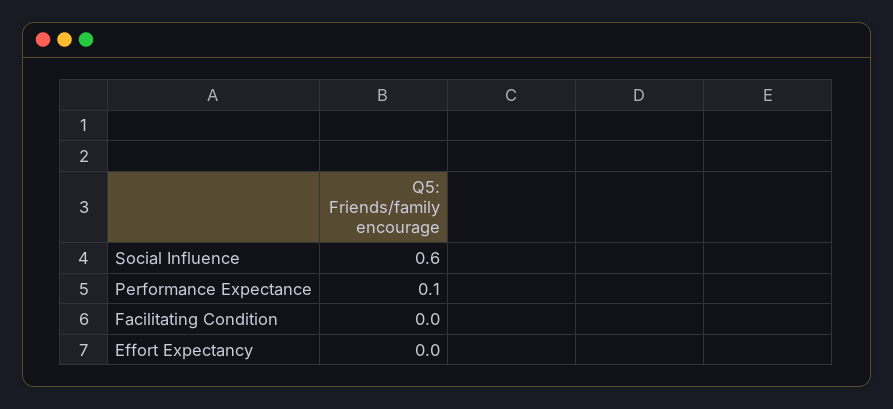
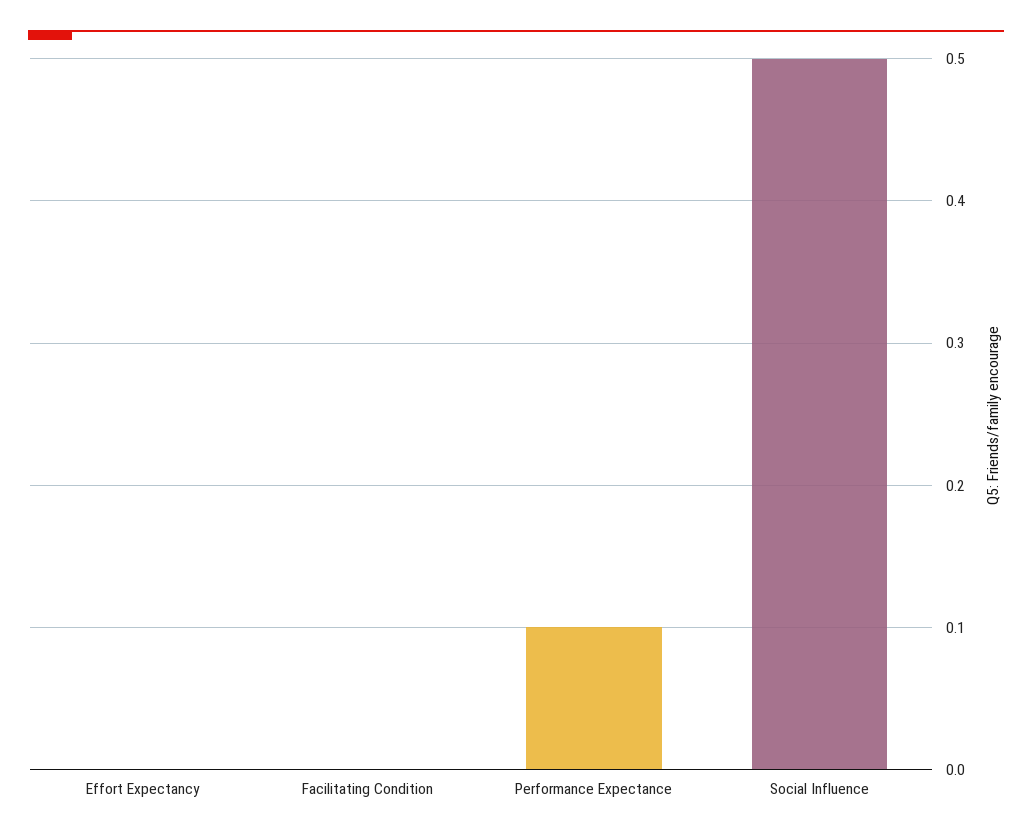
  {
-   "Social Influence": 0.6,
+   "Social Influence": 0.5,
    "Performance Expectance": 0.1,
    "Facilitating Condition": 0,
    "Effort Expectancy": 0
  }

